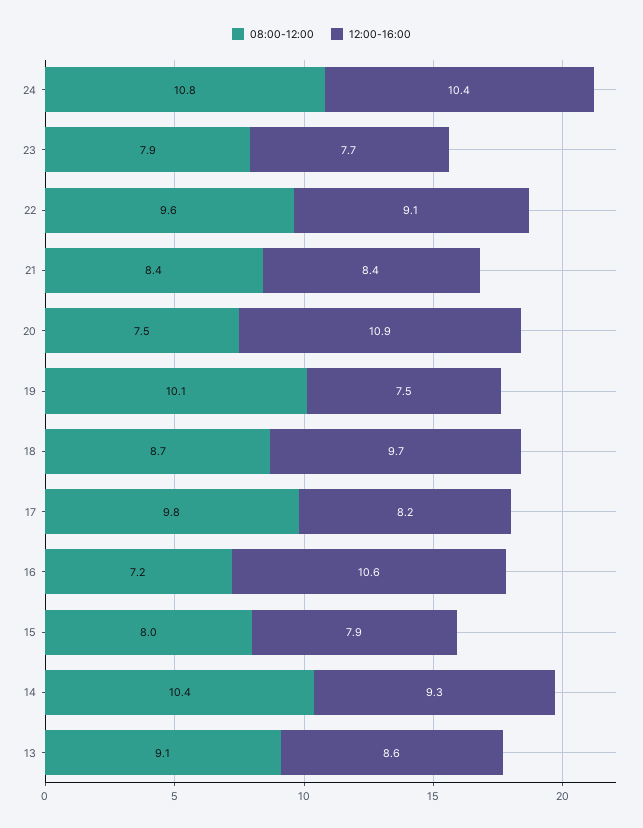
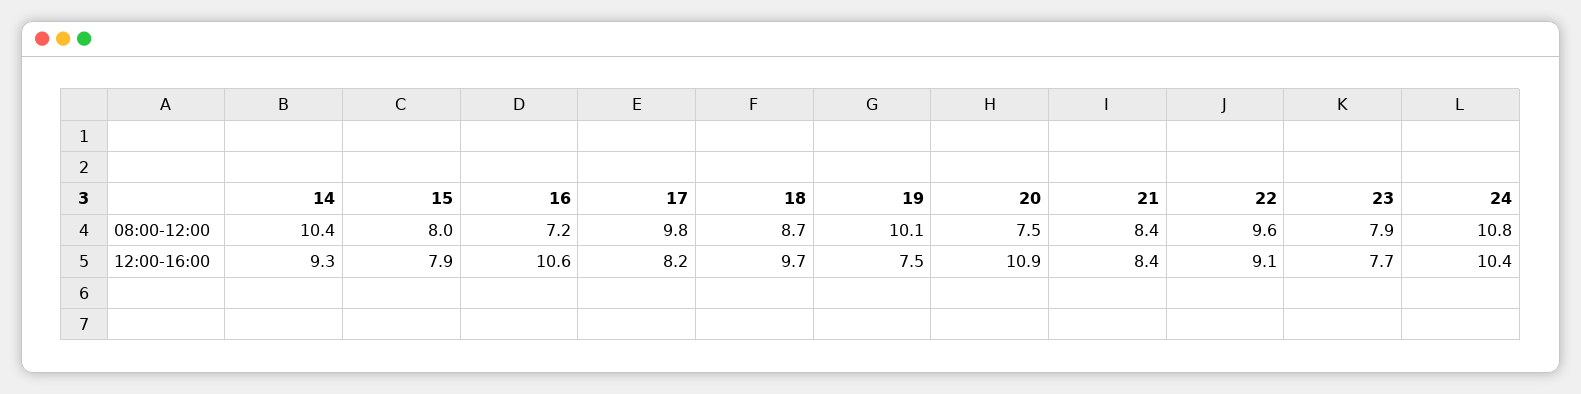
  {
    "08:00-12:00": {
      "24": 10.8,
      "23": 7.9,
      "22": 9.6,
      "21": 8.4,
      "20": 7.5,
      "19": 10.1,
      "18": 8.7,
      "17": 9.8,
      "16": 7.2,
      "15": 8,
-     "14": 10.4,
+     "14": 10.4
-     "13": 9.1
    },
    "12:00-16:00": {
      "24": 10.4,
      "23": 7.7,
      "22": 9.1,
      "21": 8.4,
      "20": 10.9,
      "19": 7.5,
      "18": 9.7,
      "17": 8.2,
      "16": 10.6,
      "15": 7.9,
-     "14": 9.3,
+     "14": 9.3
-     "13": 8.6
    }
  }

